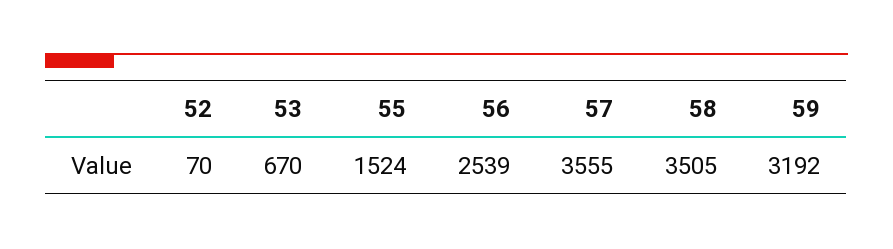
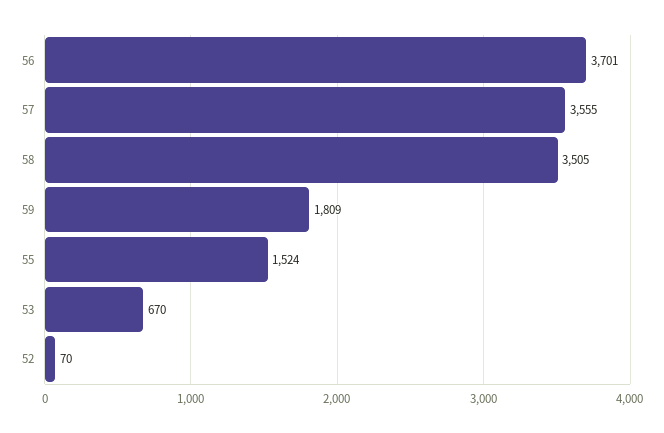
  {
    "52": 70,
    "53": 670,
    "55": 1524,
-   "56": 2539,
+   "56": 3701,
    "57": 3555,
    "58": 3505,
-   "59": 3192
+   "59": 1809
  }

